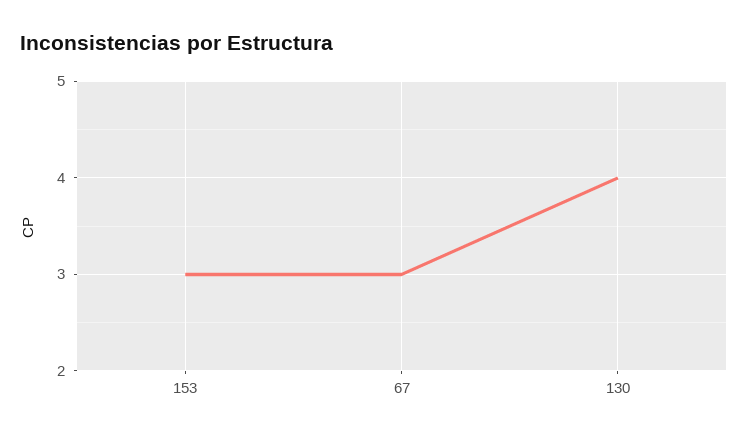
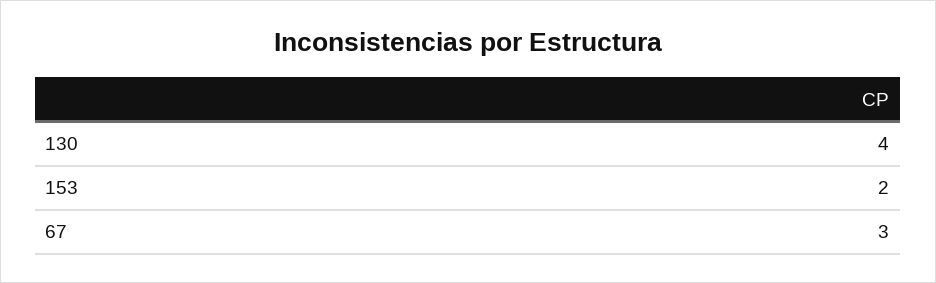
  {
-   "153": 3,
+   "153": 2,
    "67": 3,
    "130": 4
  }

